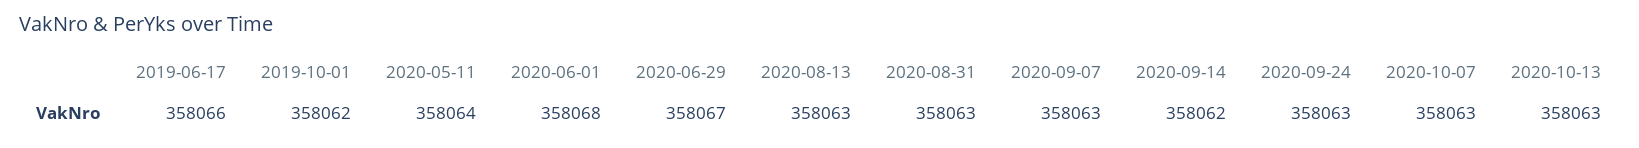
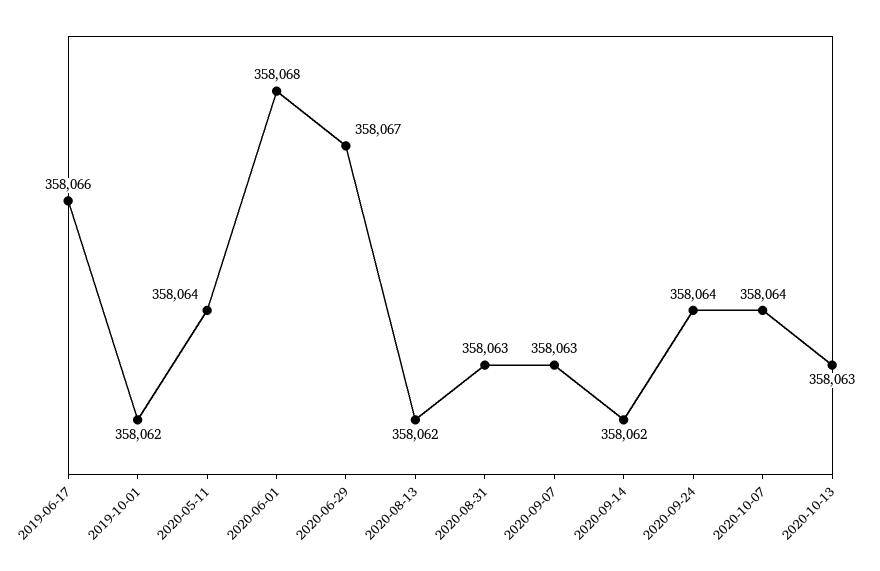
  {
    "2019-06-17": 358066,
    "2019-10-01": 358062,
    "2020-05-11": 358064,
    "2020-06-01": 358068,
    "2020-06-29": 358067,
-   "2020-08-13": 358063,
+   "2020-08-13": 358062,
    "2020-08-31": 358063,
    "2020-09-07": 358063,
    "2020-09-14": 358062,
-   "2020-09-24": 358063,
+   "2020-09-24": 358064,
-   "2020-10-07": 358063,
+   "2020-10-07": 358064,
    "2020-10-13": 358063
  }

